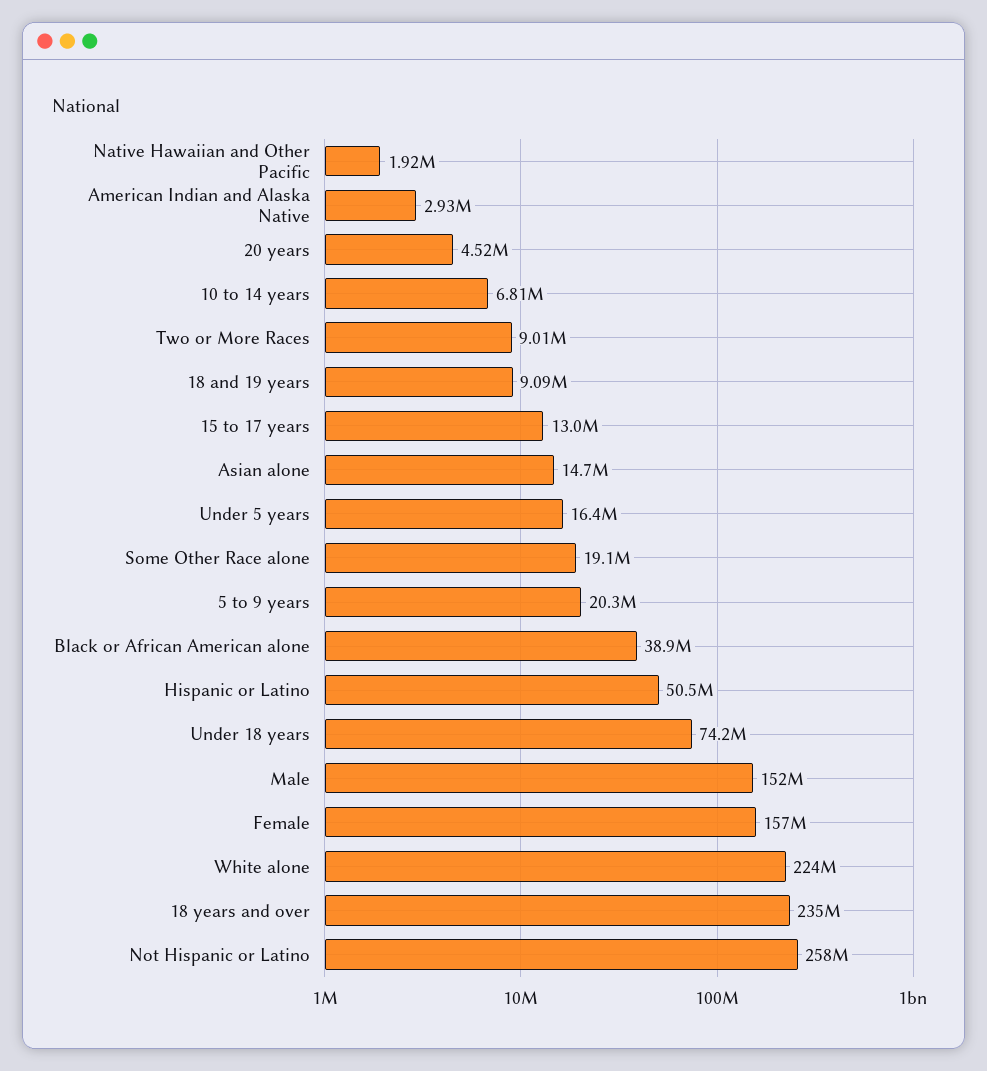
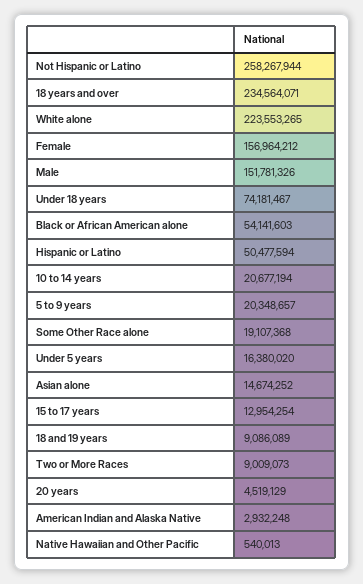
  {
-   "Native Hawaiian and Other Pacific": 1920000,
+   "Native Hawaiian and Other Pacific": 540013,
    "American Indian and Alaska Native": 2932248,
    "20 years": 4519129,
-   "10 to 14 years": 6810000,
+   "10 to 14 years": 20677194,
    "Two or More Races": 9009073,
    "18 and 19 years": 9086089,
    "15 to 17 years": 12954254,
    "Asian alone": 14674252,
    "Under 5 years": 16380020,
    "Some Other Race alone": 19107368,
    "5 to 9 years": 20348657,
-   "Black or African American alone": 38900000,
+   "Black or African American alone": 54141603,
    "Hispanic or Latino": 50477594,
    "Under 18 years": 74181467,
    "Male": 151781326,
    "Female": 156964212,
    "White alone": 223553265,
    "18 years and over": 234564071,
    "Not Hispanic or Latino": 258267944
  }

